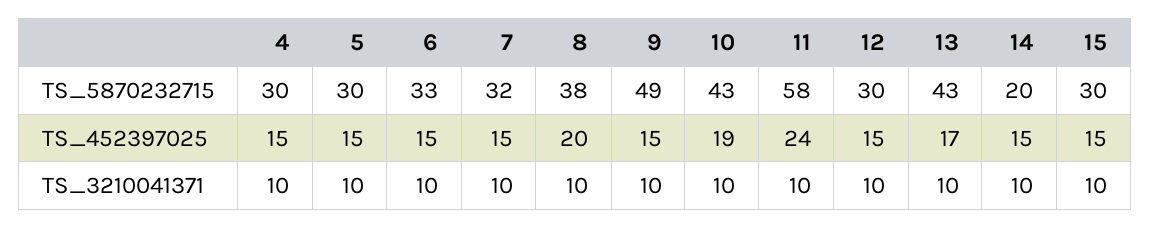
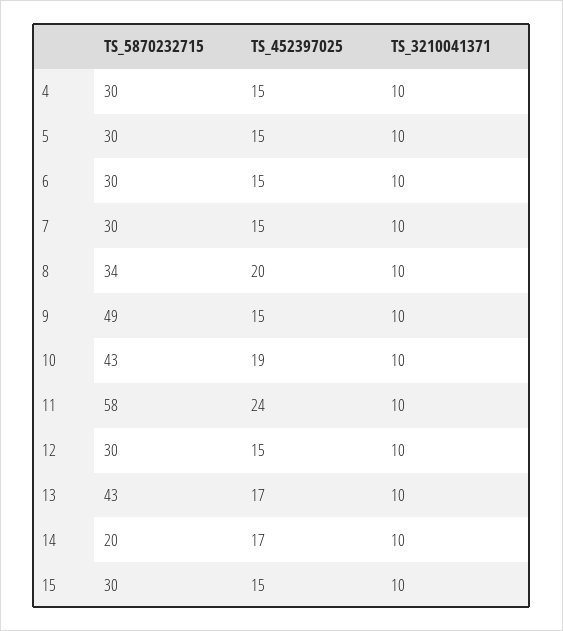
  {
    "4": {
      "TS_5870232715": 30,
      "TS_452397025": 15,
      "TS_3210041371": 10
    },
    "5": {
      "TS_5870232715": 30,
      "TS_452397025": 15,
      "TS_3210041371": 10
    },
    "6": {
-     "TS_5870232715": 33,
+     "TS_5870232715": 30,
      "TS_452397025": 15,
      "TS_3210041371": 10
    },
    "7": {
-     "TS_5870232715": 32,
+     "TS_5870232715": 30,
      "TS_452397025": 15,
      "TS_3210041371": 10
    },
    "8": {
-     "TS_5870232715": 38,
+     "TS_5870232715": 34,
      "TS_452397025": 20,
      "TS_3210041371": 10
    },
    "9": {
      "TS_5870232715": 49,
      "TS_452397025": 15,
      "TS_3210041371": 10
    },
    "10": {
      "TS_5870232715": 43,
      "TS_452397025": 19,
      "TS_3210041371": 10
    },
    "11": {
      "TS_5870232715": 58,
      "TS_452397025": 24,
      "TS_3210041371": 10
    },
    "12": {
      "TS_5870232715": 30,
      "TS_452397025": 15,
      "TS_3210041371": 10
    },
    "13": {
      "TS_5870232715": 43,
      "TS_452397025": 17,
      "TS_3210041371": 10
    },
    "14": {
      "TS_5870232715": 20,
-     "TS_452397025": 15,
+     "TS_452397025": 17,
      "TS_3210041371": 10
    },
    "15": {
      "TS_5870232715": 30,
      "TS_452397025": 15,
      "TS_3210041371": 10
    }
  }

